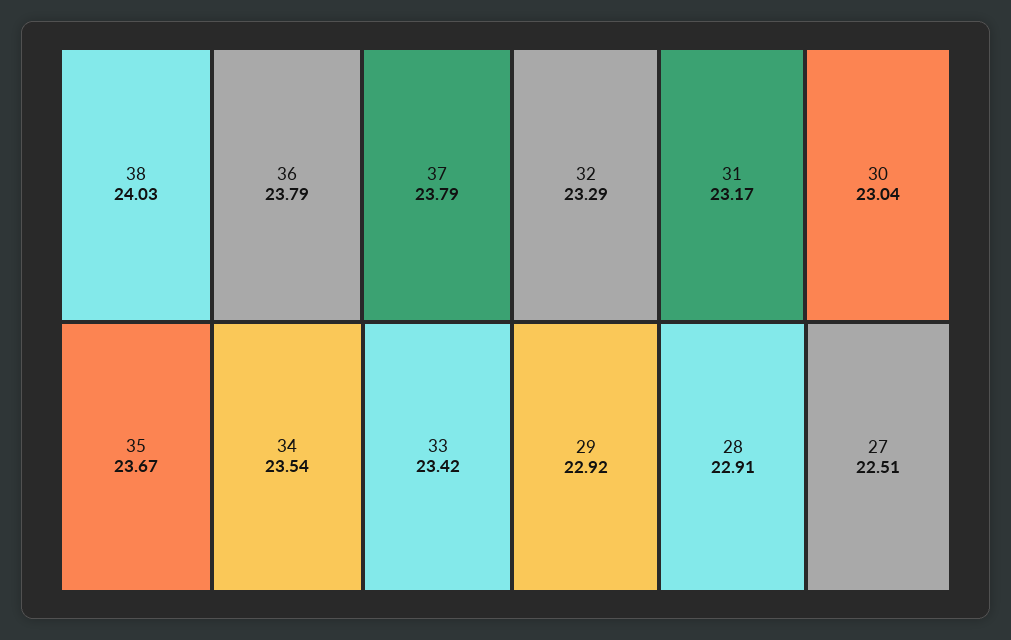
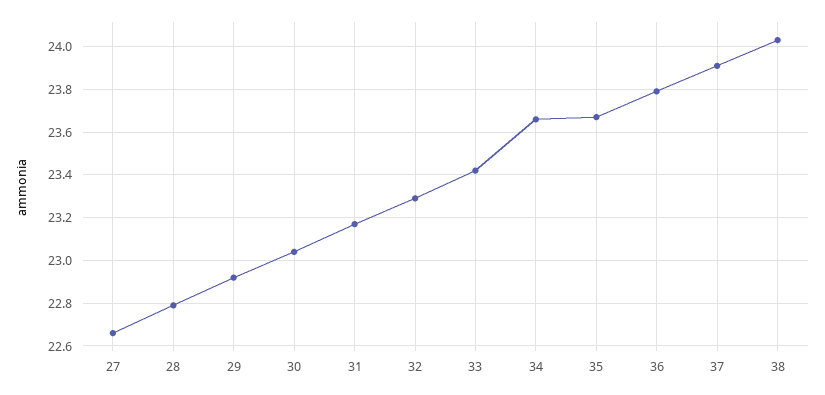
  {
    "38": 24.03,
    "36": 23.79,
-   "37": 23.79,
+   "37": 23.9,
    "35": 23.67,
-   "34": 23.54,
+   "34": 23.65,
    "33": 23.42,
    "32": 23.29,
    "31": 23.17,
    "30": 23.04,
    "29": 22.92,
-   "28": 22.91,
+   "28": 22.8,
-   "27": 22.51
+   "27": 22.65
  }

